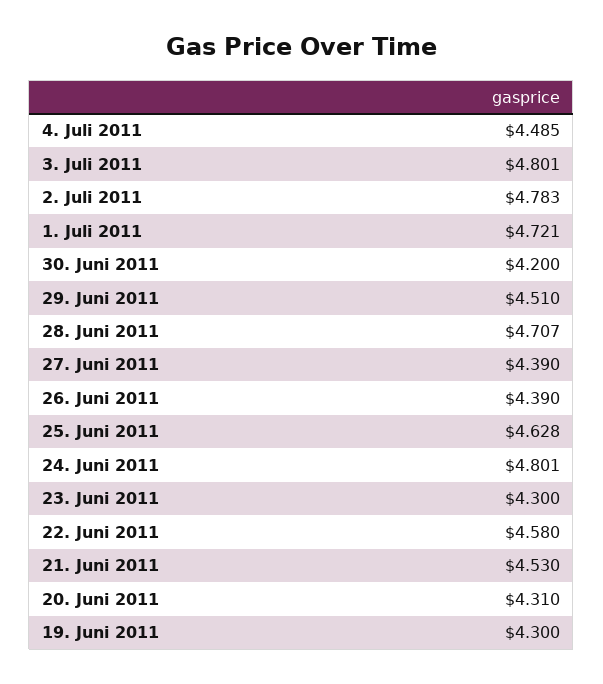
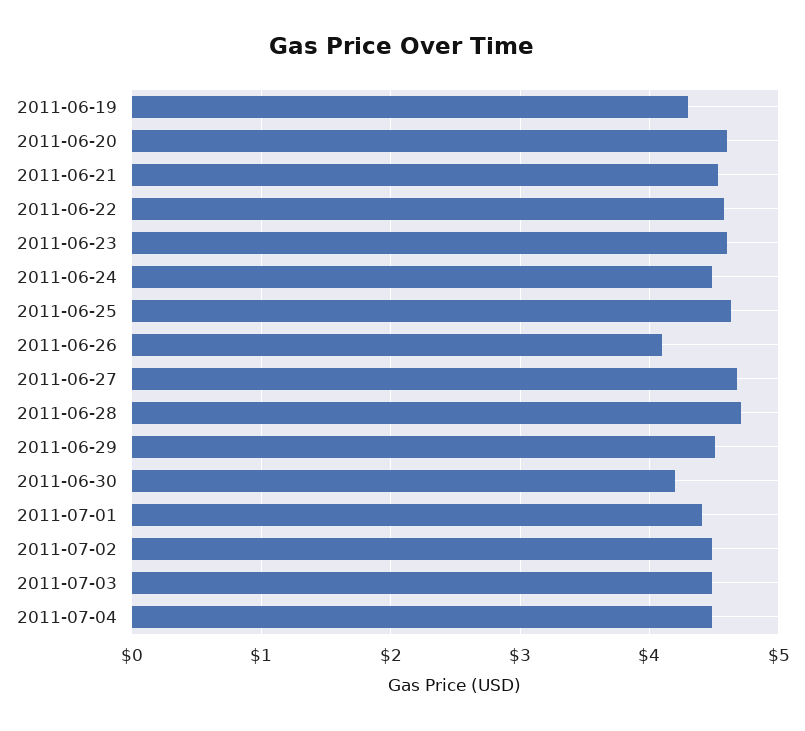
  {
    "4. Juli 2011": 4.485,
-   "3. Juli 2011": 4.801,
+   "3. Juli 2011": 4.5,
-   "2. Juli 2011": 4.783,
+   "2. Juli 2011": 4.5,
-   "1. Juli 2011": 4.721,
+   "1. Juli 2011": 4.4,
    "30. Juni 2011": 4.2,
    "29. Juni 2011": 4.51,
    "28. Juni 2011": 4.707,
-   "27. Juni 2011": 4.39,
+   "27. Juni 2011": 4.7,
-   "26. Juni 2011": 4.39,
+   "26. Juni 2011": 4.1,
    "25. Juni 2011": 4.628,
-   "24. Juni 2011": 4.801,
+   "24. Juni 2011": 4.5,
-   "23. Juni 2011": 4.3,
+   "23. Juni 2011": 4.6,
    "22. Juni 2011": 4.58,
    "21. Juni 2011": 4.53,
-   "20. Juni 2011": 4.31,
+   "20. Juni 2011": 4.6,
    "19. Juni 2011": 4.3
  }

